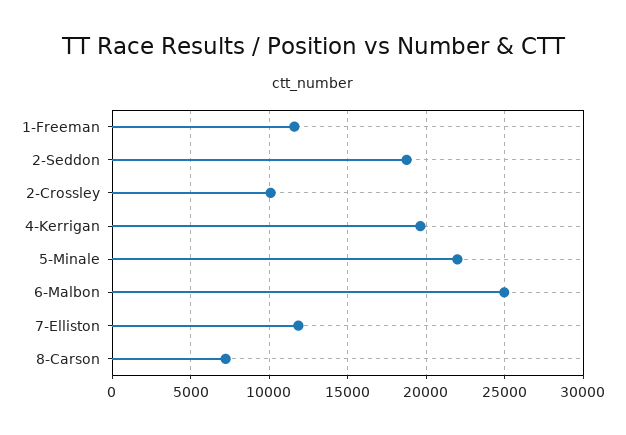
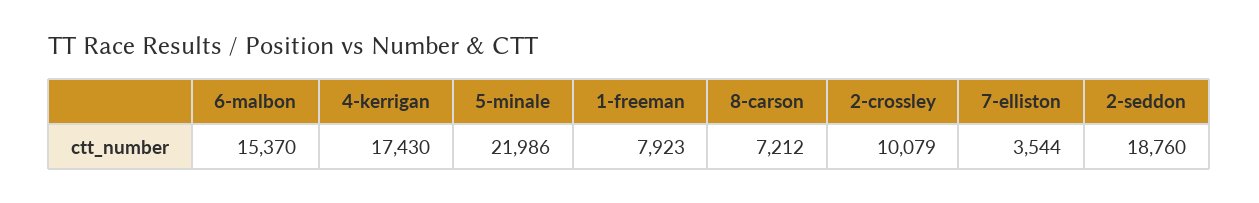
  {
-   "1-Freeman": 11500,
+   "1-Freeman": 7923,
    "2-Seddon": 18760,
    "2-Crossley": 10079,
-   "4-Kerrigan": 19500,
+   "4-Kerrigan": 17430,
    "5-Minale": 21986,
-   "6-Malbon": 25000,
+   "6-Malbon": 15370,
-   "7-Elliston": 12000,
+   "7-Elliston": 3544,
    "8-Carson": 7212
  }

